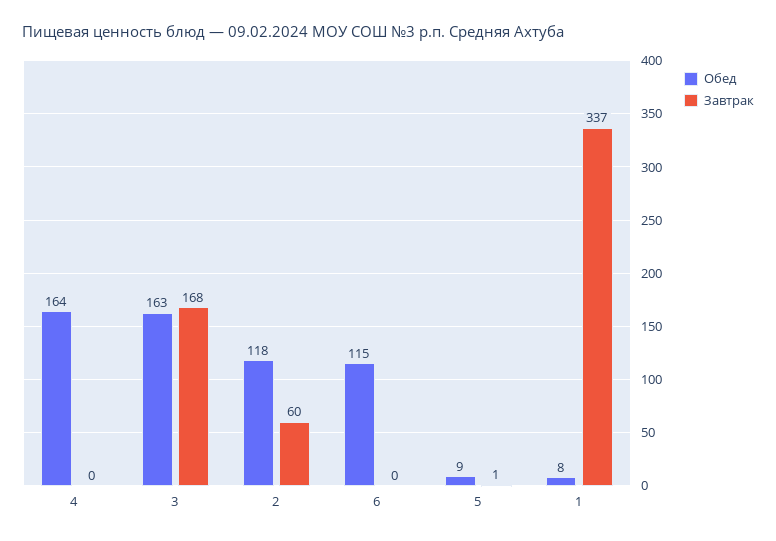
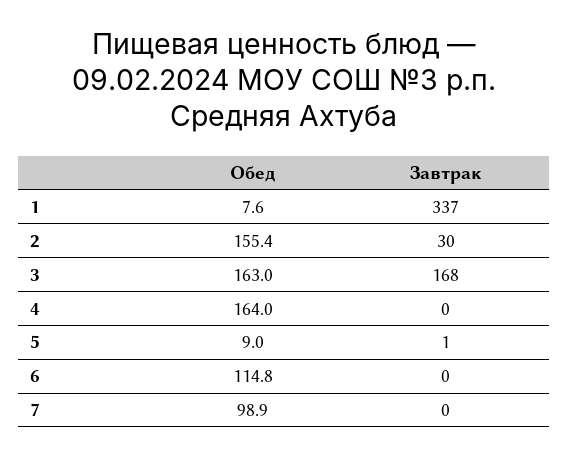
  {
    "Обед": {
      "4": 164,
      "3": 163,
-     "2": 118,
+     "2": 155.4,
      "6": 114.8,
      "5": 9,
-     "1": 7.6
+     "1": 7.6,
+     "7": 98.9
    },
    "Завтрак": {
      "4": 0,
      "3": 168,
-     "2": 60,
+     "2": 30,
      "6": 0,
      "5": 1,
-     "1": 337
+     "1": 337,
+     "7": 0
    }
  }

